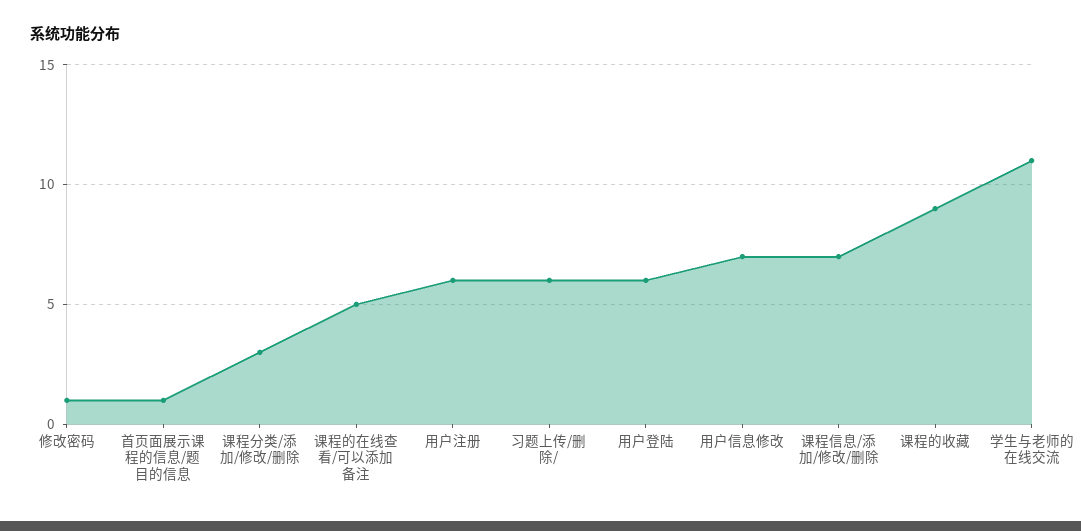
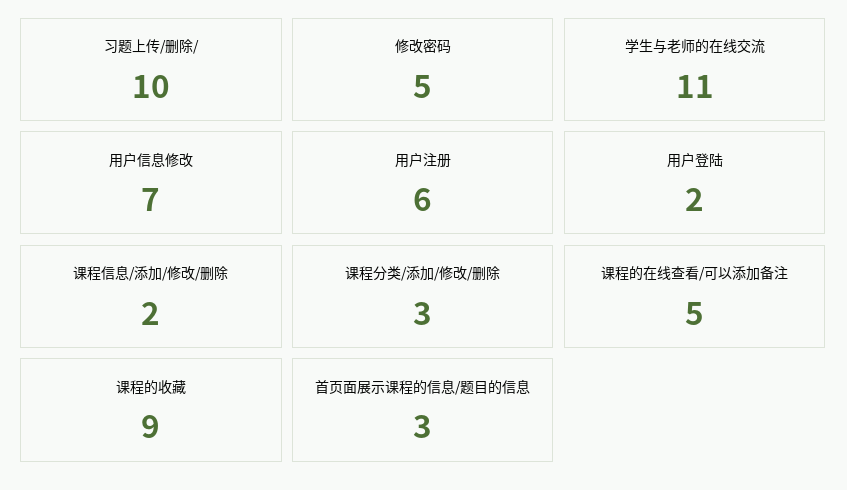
  {
-   "修改密码": 1,
+   "修改密码": 5,
-   "首页面展示课程的信息/题目的信息": 1,
+   "首页面展示课程的信息/题目的信息": 3,
    "课程分类/添加/修改/删除": 3,
    "课程的在线查看/可以添加备注": 5,
    "用户注册": 6,
-   "习题上传/删除/": 6,
+   "习题上传/删除/": 10,
-   "用户登陆": 6,
+   "用户登陆": 2,
    "用户信息修改": 7,
-   "课程信息/添加/修改/删除": 7,
+   "课程信息/添加/修改/删除": 2,
    "课程的收藏": 9,
    "学生与老师的在线交流": 11
  }

